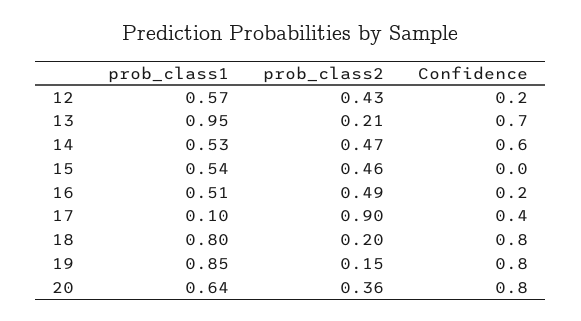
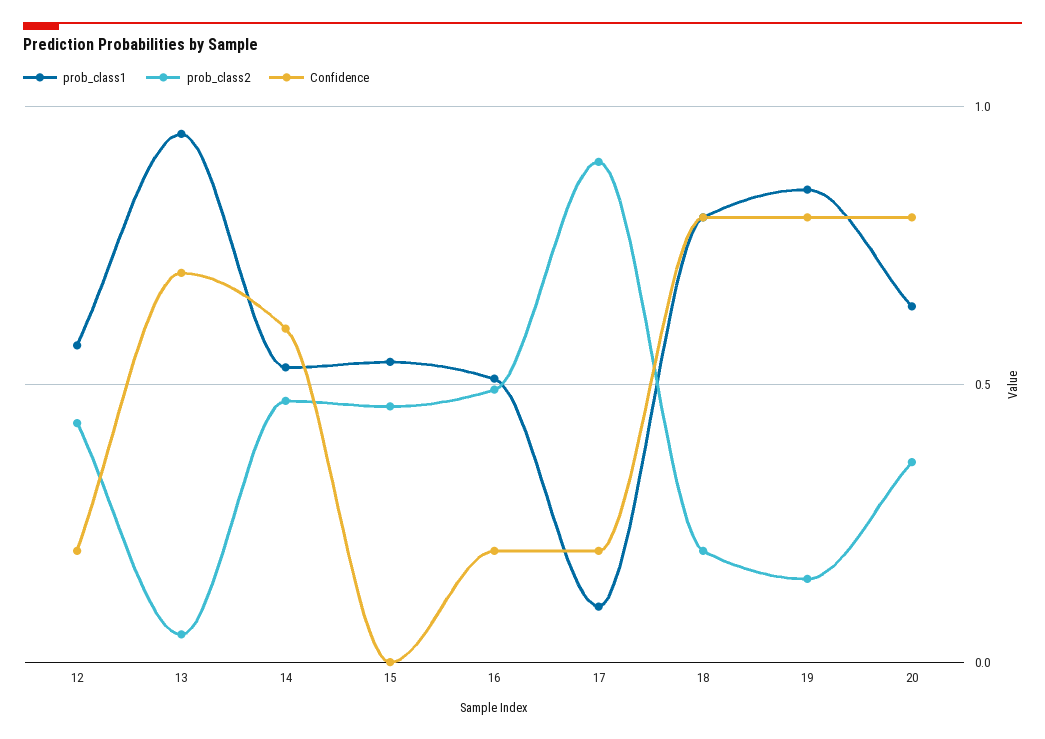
  {
    "prob_class1": {
      "12": 0.57,
      "13": 0.95,
      "14": 0.53,
      "15": 0.54,
      "16": 0.51,
      "17": 0.1,
      "18": 0.8,
      "19": 0.85,
      "20": 0.64
    },
    "prob_class2": {
      "12": 0.43,
-     "13": 0.21,
+     "13": 0.05,
      "14": 0.47,
      "15": 0.46,
      "16": 0.49,
      "17": 0.9,
      "18": 0.2,
      "19": 0.15,
      "20": 0.36
    },
    "Confidence": {
      "12": 0.2,
      "13": 0.7,
      "14": 0.6,
      "15": 0,
      "16": 0.2,
-     "17": 0.4,
+     "17": 0.2,
      "18": 0.8,
      "19": 0.8,
      "20": 0.8
    }
  }

